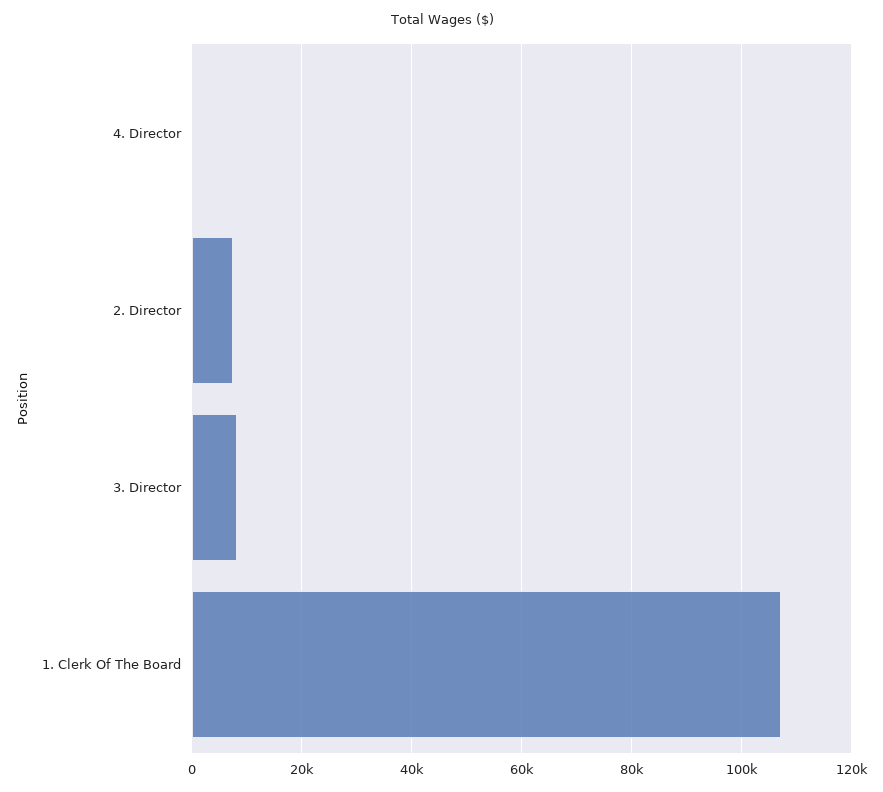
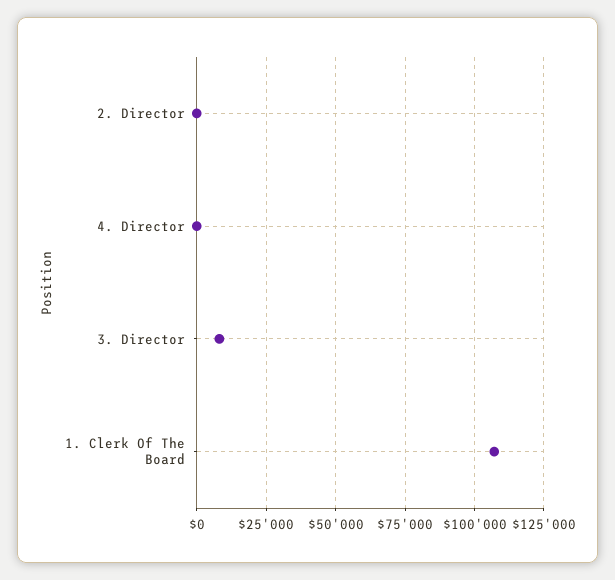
  {
    "4. Director": 0,
-   "2. Director": 8000,
+   "2. Director": 0,
    "3. Director": 8000,
    "1. Clerk Of The Board": 108000
  }

